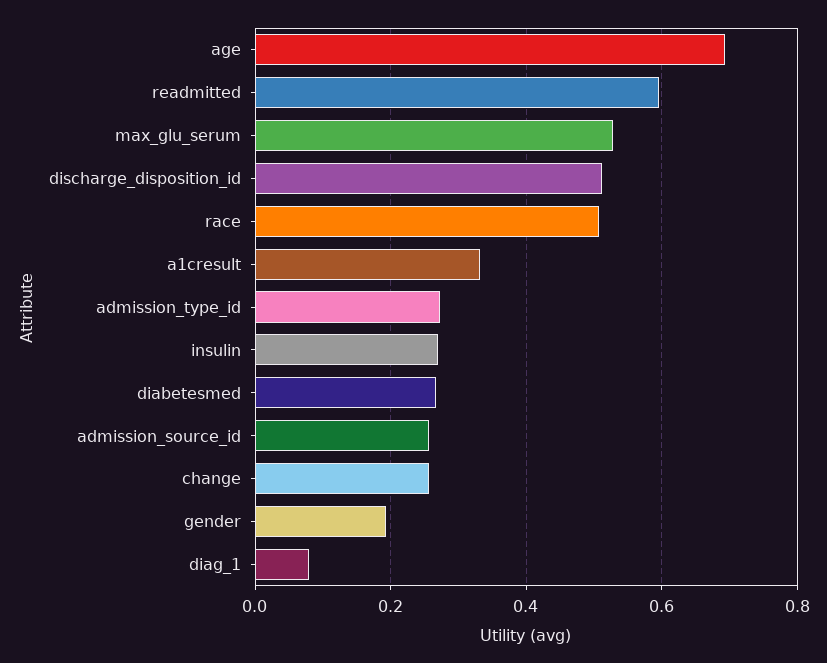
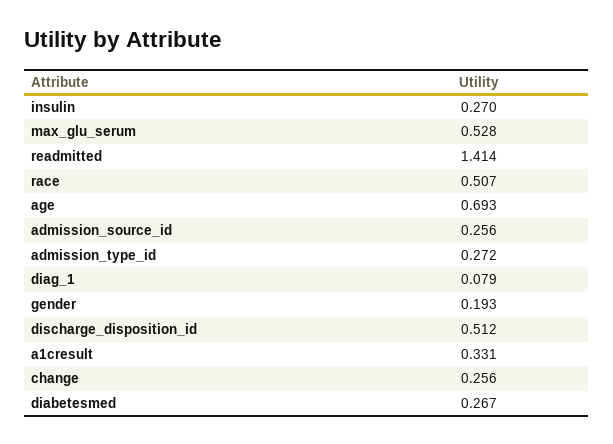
  {
    "age": 0.693,
-   "readmitted": 0.6,
+   "readmitted": 1.414,
    "max_glu_serum": 0.528,
    "discharge_disposition_id": 0.512,
    "race": 0.507,
    "a1cresult": 0.331,
    "admission_type_id": 0.272,
    "insulin": 0.27,
    "diabetesmed": 0.267,
    "admission_source_id": 0.256,
    "change": 0.256,
    "gender": 0.193,
    "diag_1": 0.079
  }

